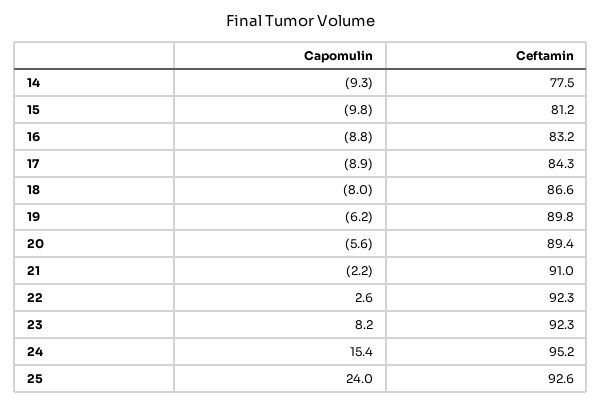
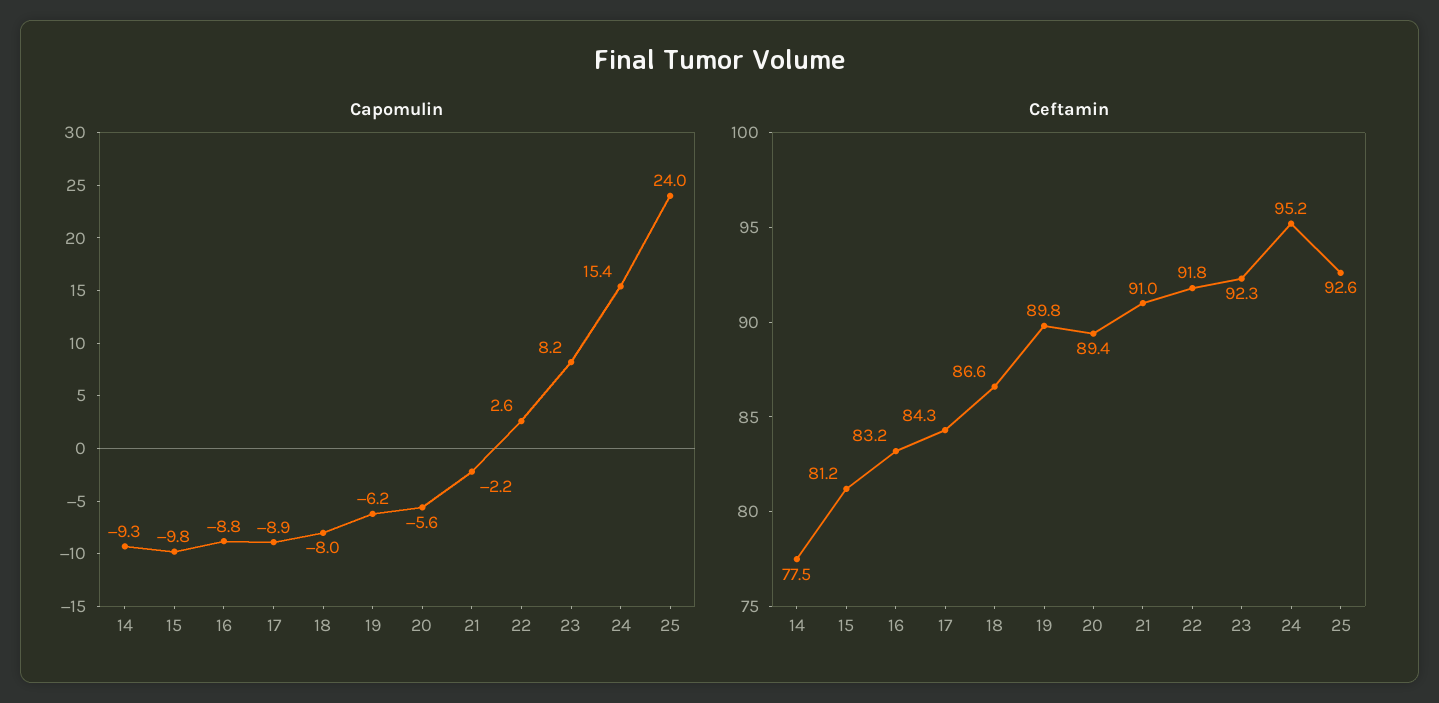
  {
    "Capomulin": {
      "14": -9.3,
      "15": -9.8,
      "16": -8.8,
      "17": -8.9,
      "18": -8,
      "19": -6.2,
      "20": -5.6,
      "21": -2.2,
      "22": 2.6,
      "23": 8.2,
      "24": 15.4,
      "25": 24
    },
    "Ceftamin": {
      "14": 77.5,
      "15": 81.2,
      "16": 83.2,
      "17": 84.3,
      "18": 86.6,
      "19": 89.8,
      "20": 89.4,
      "21": 91,
-     "22": 92.3,
+     "22": 91.8,
      "23": 92.3,
      "24": 95.2,
      "25": 92.6
    }
  }

